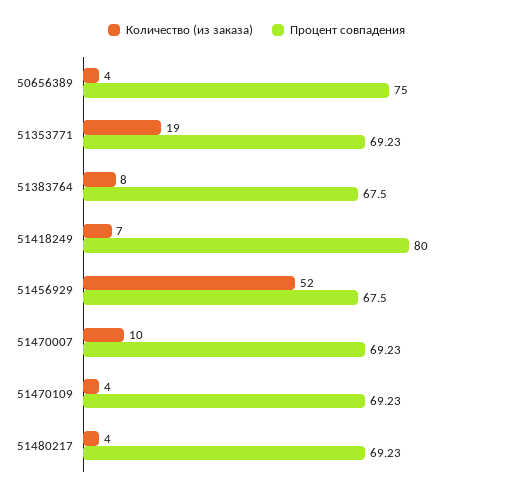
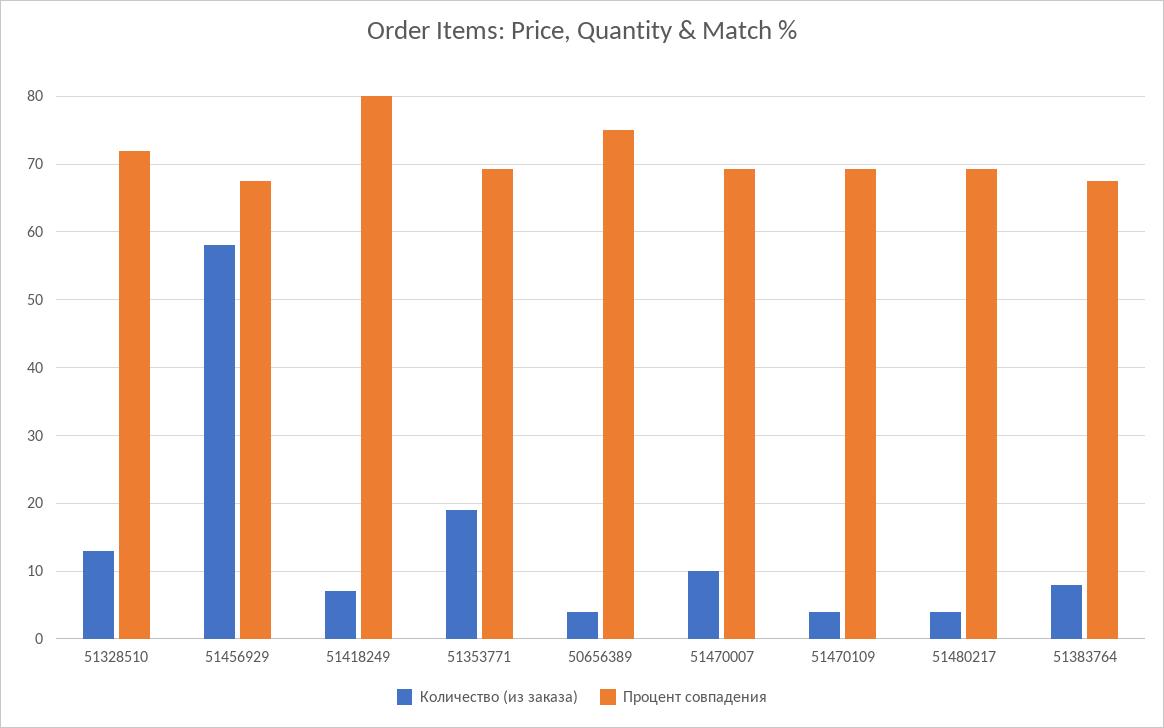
  {
    "Количество (из заказа)": {
      "50656389": 4,
      "51353771": 19,
      "51383764": 8,
      "51418249": 7,
-     "51456929": 52,
+     "51456929": 58,
      "51470007": 10,
      "51470109": 4,
-     "51480217": 4
+     "51480217": 4,
+     "51328510": 13
    },
    "Процент совпадения": {
      "50656389": 75,
      "51353771": 69.23,
      "51383764": 67.5,
      "51418249": 80,
      "51456929": 67.5,
      "51470007": 69.23,
      "51470109": 69.23,
-     "51480217": 69.23
+     "51480217": 69.23,
+     "51328510": 72
    }
  }

